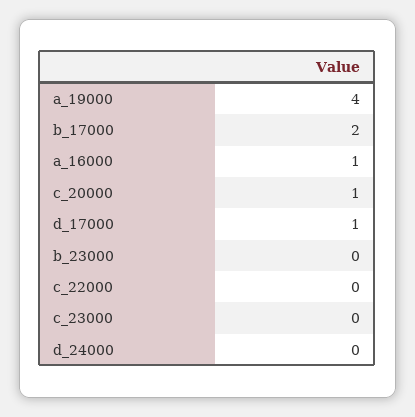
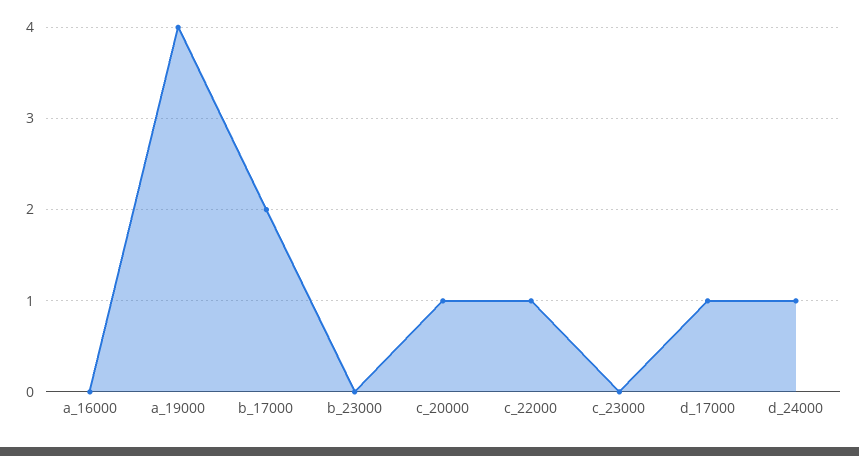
  {
    "a_19000": 4,
    "b_17000": 2,
-   "a_16000": 1,
+   "a_16000": 0,
    "c_20000": 1,
    "d_17000": 1,
    "b_23000": 0,
-   "c_22000": 0,
+   "c_22000": 1,
    "c_23000": 0,
-   "d_24000": 0
+   "d_24000": 1
  }

